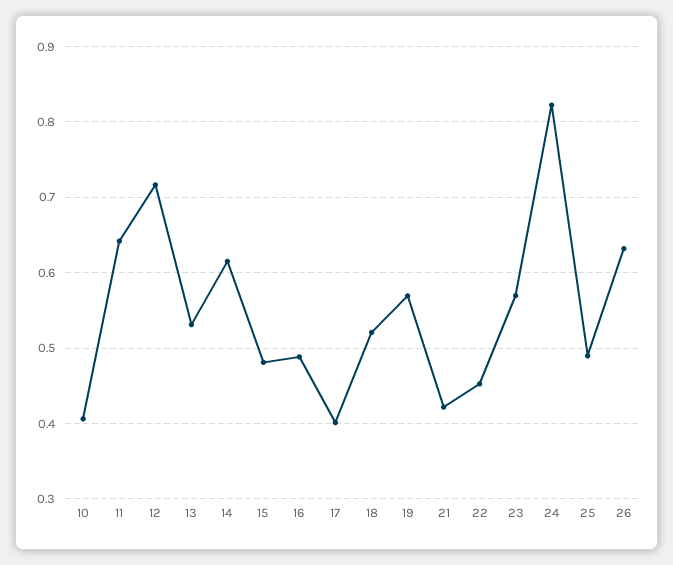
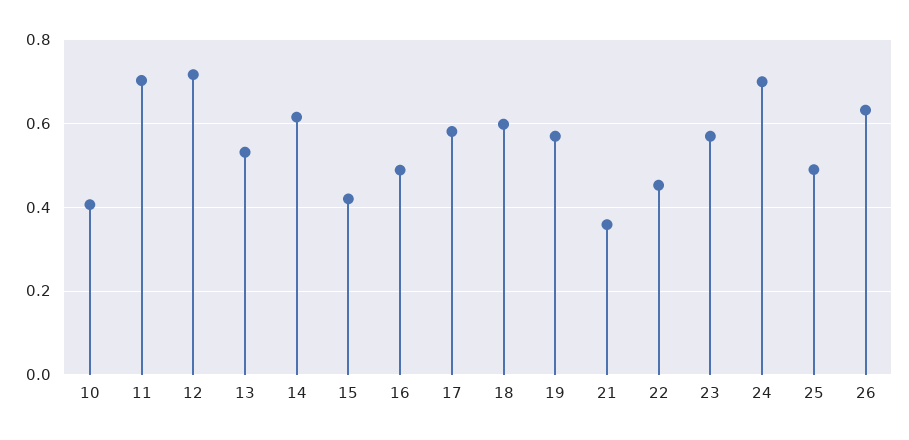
  {
    "10": 0.41,
-   "11": 0.64,
+   "11": 0.7,
    "12": 0.72,
    "13": 0.53,
    "14": 0.62,
-   "15": 0.48,
+   "15": 0.42,
    "16": 0.49,
-   "17": 0.4,
+   "17": 0.58,
-   "18": 0.52,
+   "18": 0.6,
    "19": 0.57,
-   "21": 0.42,
+   "21": 0.36,
    "22": 0.45,
    "23": 0.57,
-   "24": 0.82,
+   "24": 0.7,
    "25": 0.49,
    "26": 0.63
  }

